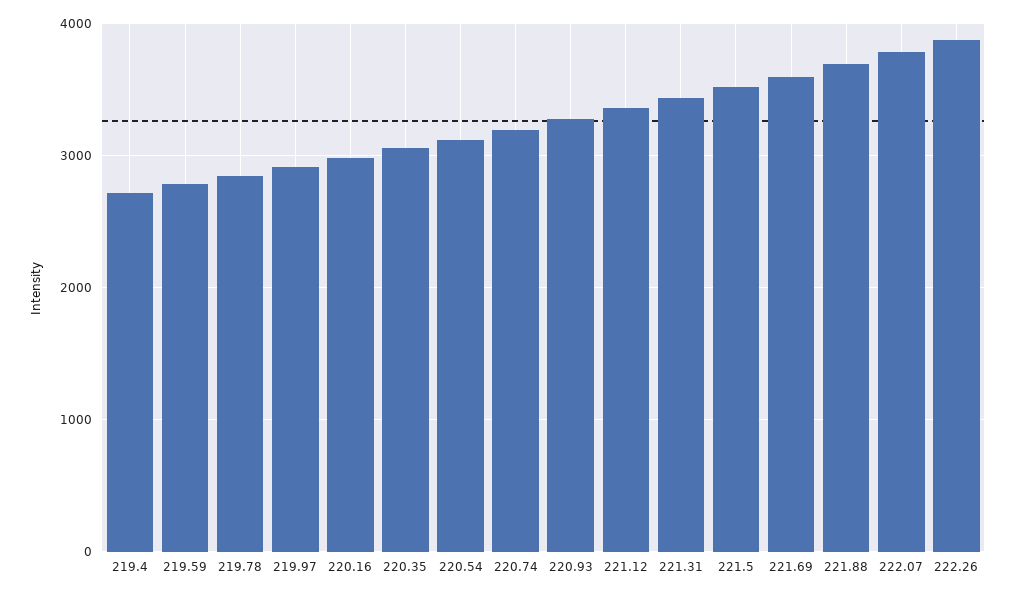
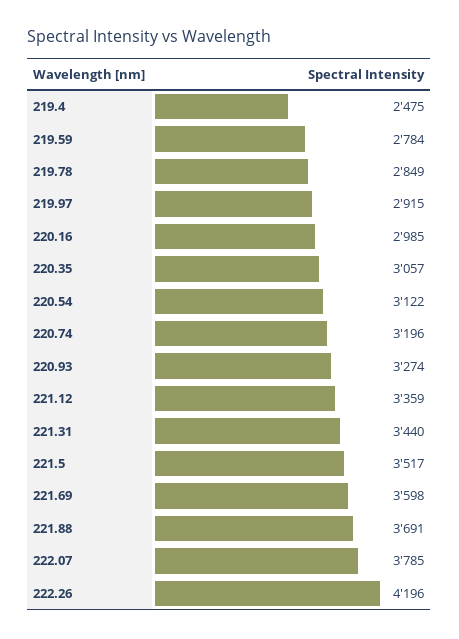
  {
-   "219.4": 2700,
+   "219.4": 2475,
    "219.59": 2784,
    "219.78": 2849,
    "219.97": 2915,
    "220.16": 2985,
    "220.35": 3057,
    "220.54": 3122,
    "220.74": 3196,
    "220.93": 3274,
    "221.12": 3359,
    "221.31": 3440,
    "221.5": 3517,
    "221.69": 3598,
    "221.88": 3691,
    "222.07": 3785,
-   "222.26": 3900
+   "222.26": 4196
  }

